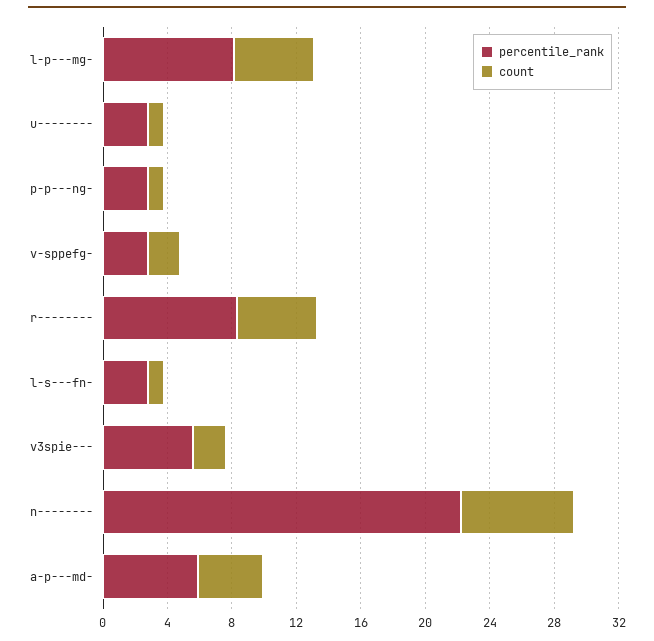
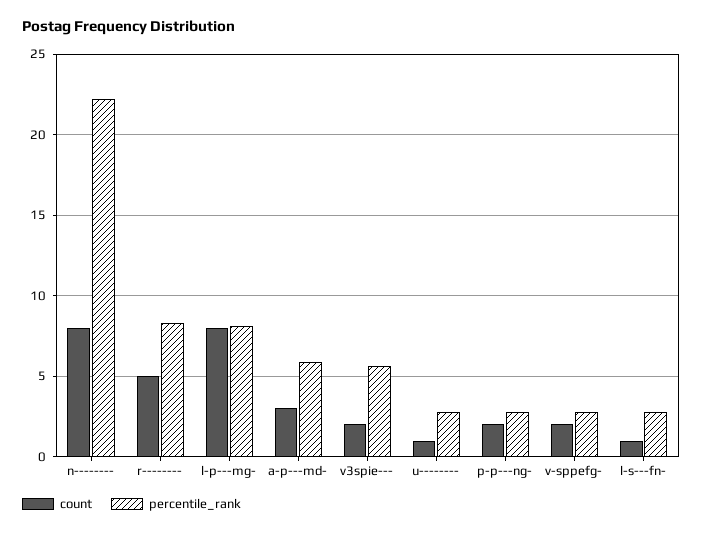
  {
    "percentile_rank": {
      "l-p---mg-": 8,
      "u--------": 3,
      "p-p---ng-": 3,
      "v-sppefg-": 3,
      "r--------": 8.5,
      "l-s---fn-": 3,
      "v3spie---": 5.5,
      "n--------": 22,
      "a-p---md-": 6
    },
    "count": {
-     "l-p---mg-": 5,
+     "l-p---mg-": 8,
      "u--------": 1,
-     "p-p---ng-": 1,
+     "p-p---ng-": 2,
      "v-sppefg-": 2,
      "r--------": 5,
      "l-s---fn-": 1,
      "v3spie---": 2,
-     "n--------": 7,
+     "n--------": 8,
-     "a-p---md-": 4
+     "a-p---md-": 3
    }
  }

